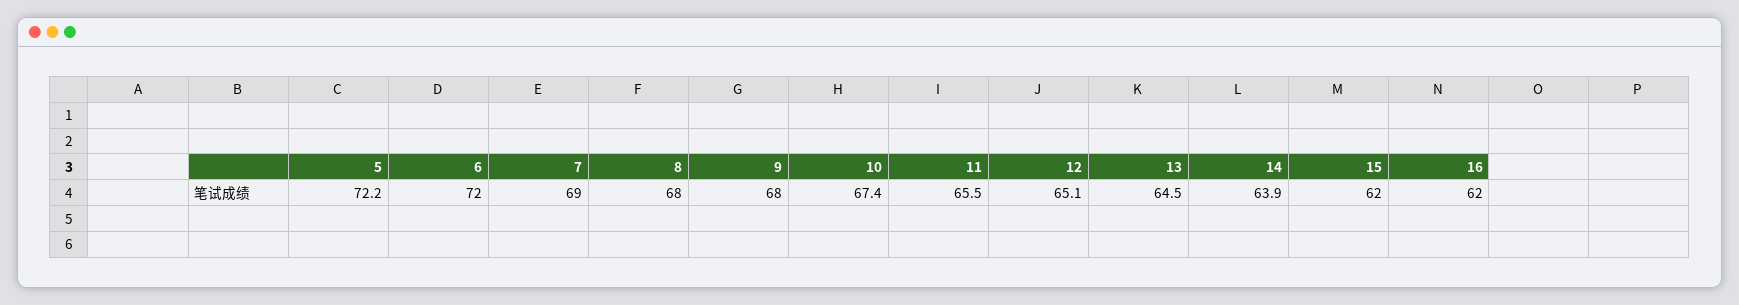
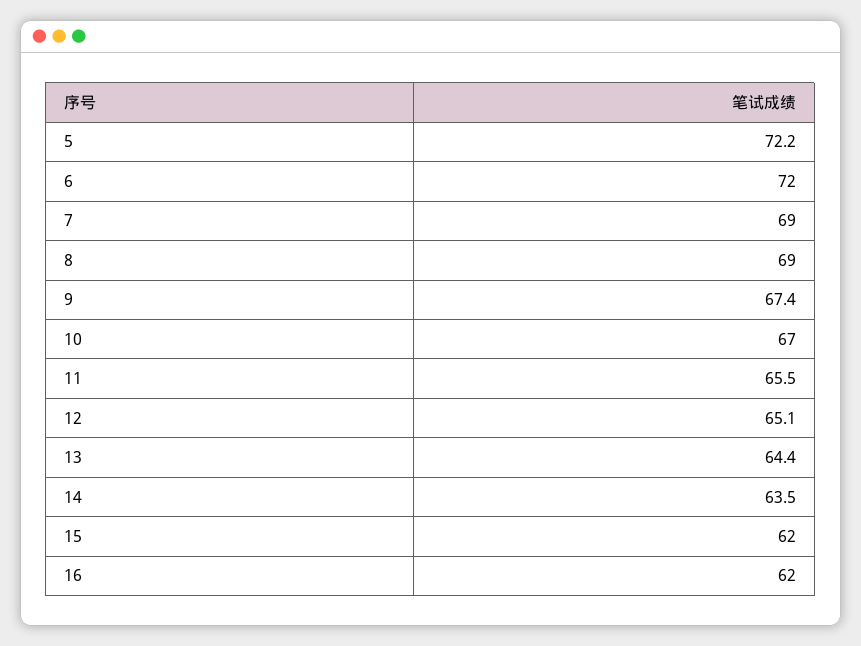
  {
    "5": 72.2,
    "6": 72,
    "7": 69,
-   "8": 68,
+   "8": 69,
-   "9": 68,
+   "9": 67.4,
-   "10": 67.4,
+   "10": 67,
    "11": 65.5,
    "12": 65.1,
-   "13": 64.5,
+   "13": 64.4,
-   "14": 63.9,
+   "14": 63.5,
    "15": 62,
    "16": 62
  }

